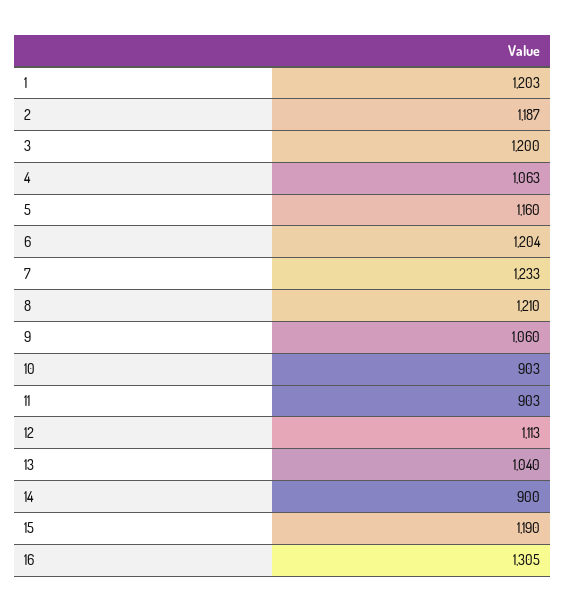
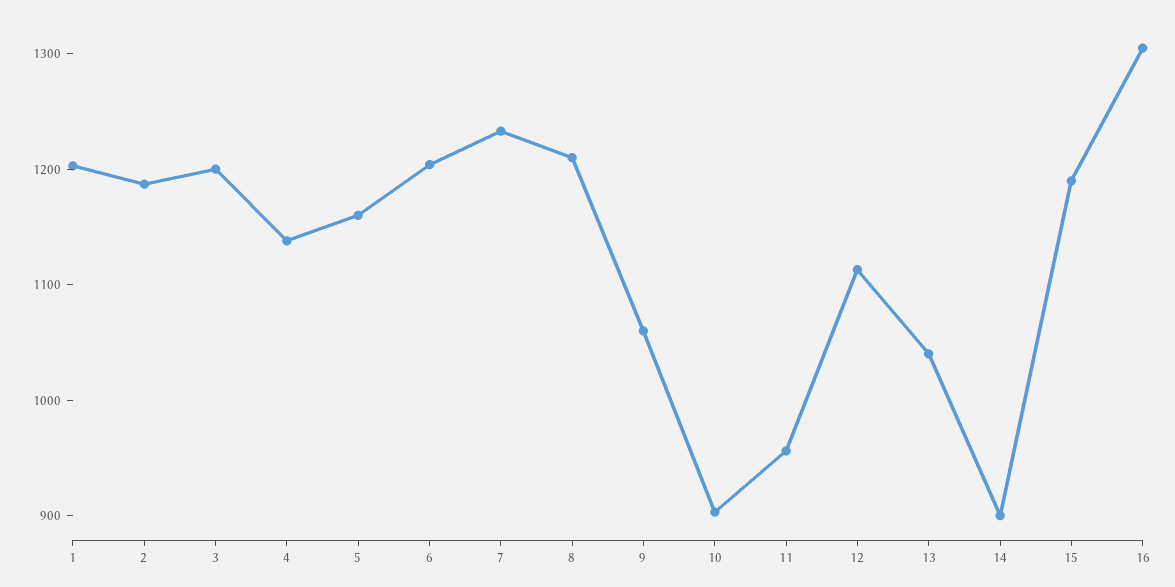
  {
    "1": 1203,
    "2": 1187,
    "3": 1200,
-   "4": 1063,
+   "4": 1140,
    "5": 1160,
    "6": 1204,
    "7": 1233,
    "8": 1210,
    "9": 1060,
    "10": 903,
-   "11": 903,
+   "11": 960,
    "12": 1113,
    "13": 1040,
    "14": 900,
    "15": 1190,
    "16": 1305
  }

